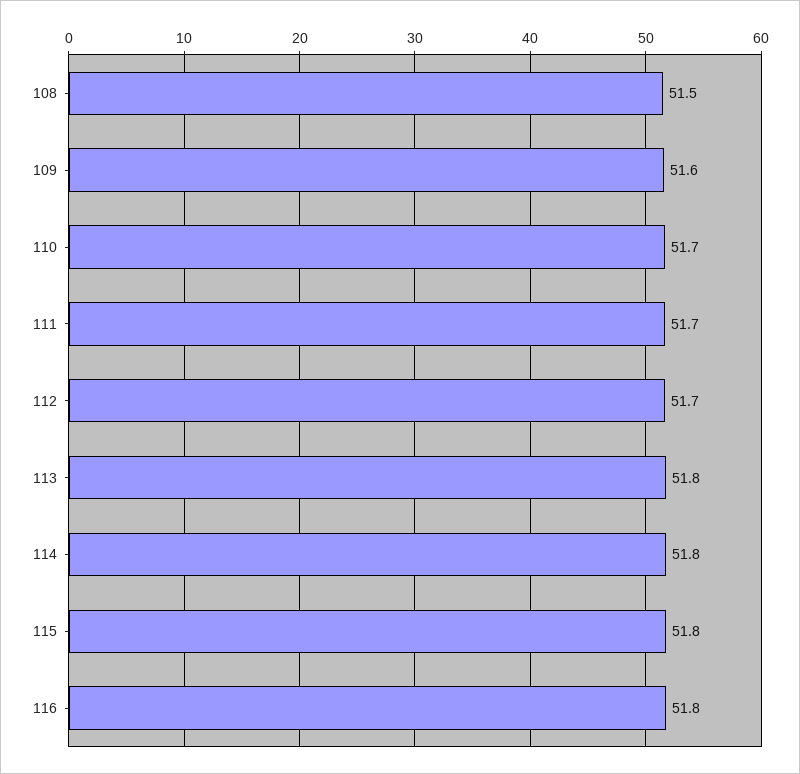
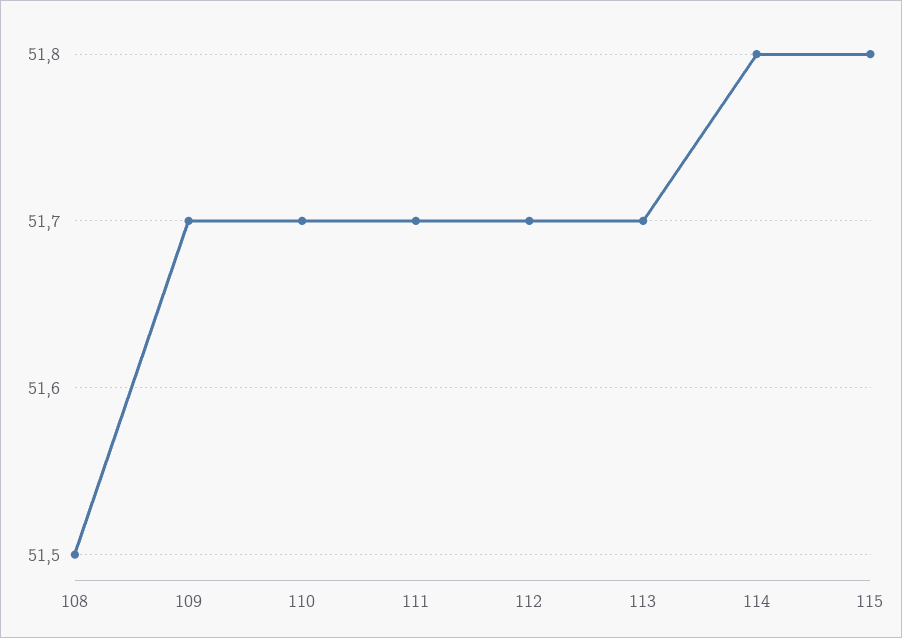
  {
    "108": 51.5,
-   "109": 51.6,
+   "109": 51.7,
    "110": 51.7,
    "111": 51.7,
    "112": 51.7,
-   "113": 51.8,
+   "113": 51.7,
    "114": 51.8,
-   "115": 51.8,
+   "115": 51.8
-   "116": 51.8
  }

